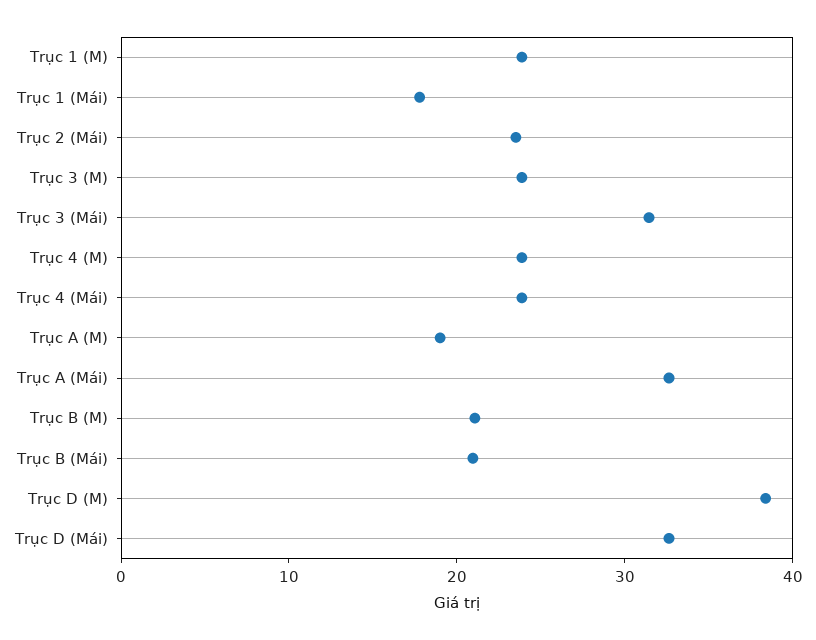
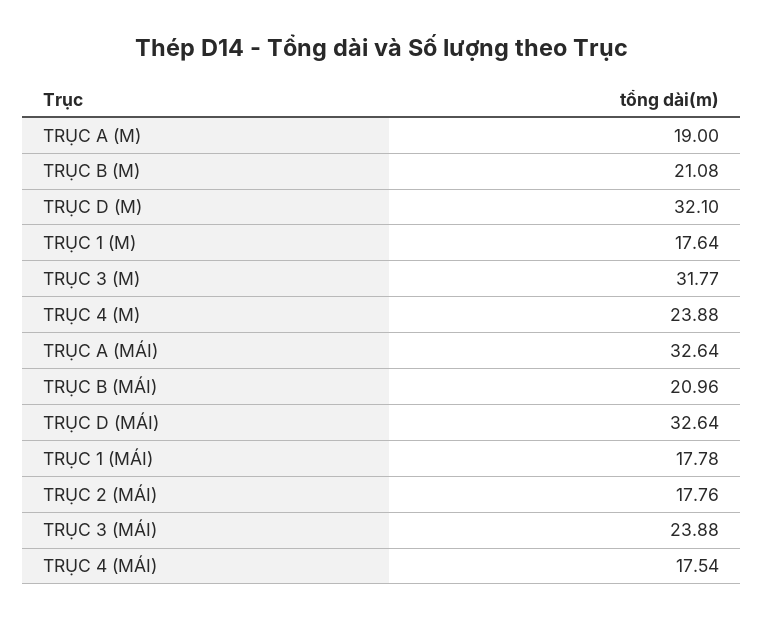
  {
-   "Trục 1 (M)": 24,
+   "Trục 1 (M)": 17.64,
    "Trục 1 (Mái)": 17.78,
-   "Trục 2 (Mái)": 24,
+   "Trục 2 (Mái)": 17.76,
-   "Trục 3 (M)": 24,
+   "Trục 3 (M)": 31.77,
-   "Trục 3 (Mái)": 32,
+   "Trục 3 (Mái)": 23.88,
    "Trục 4 (M)": 23.88,
-   "Trục 4 (Mái)": 24,
+   "Trục 4 (Mái)": 17.54,
    "Trục A (M)": 19,
    "Trục A (Mái)": 32.64,
    "Trục B (M)": 21.08,
    "Trục B (Mái)": 20.96,
-   "Trục D (M)": 38,
+   "Trục D (M)": 32.1,
    "Trục D (Mái)": 32.64
  }

